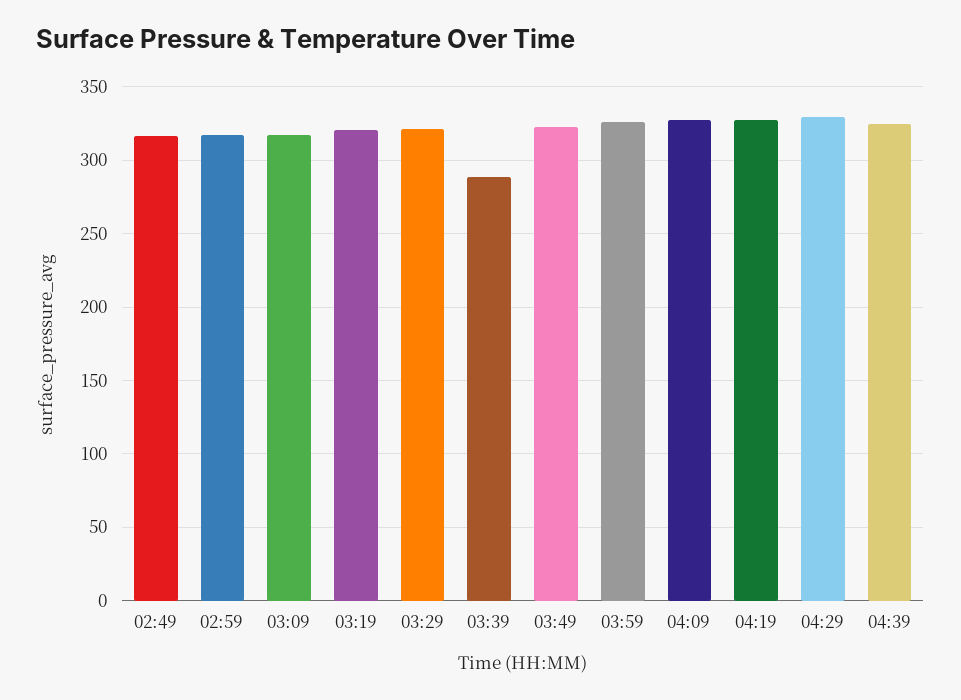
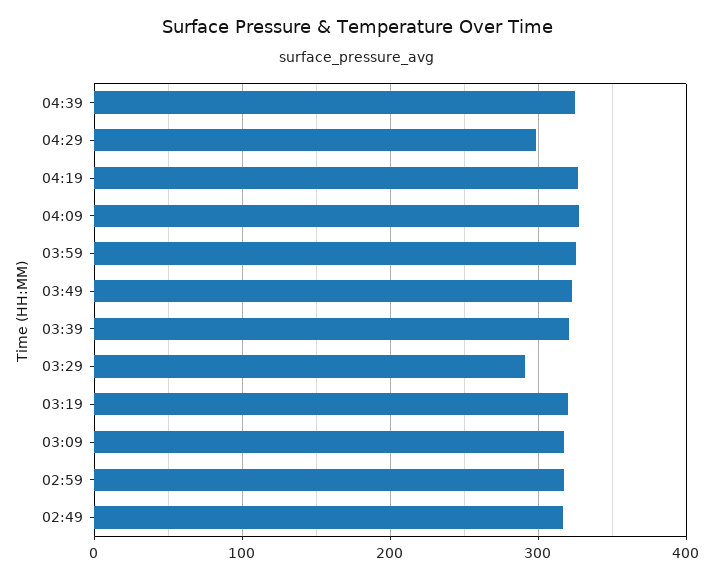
  {
    "02:49": 315,
    "02:59": 320,
    "03:09": 315,
    "03:19": 320,
-   "03:29": 320,
+   "03:29": 290,
-   "03:39": 290,
+   "03:39": 320,
    "03:49": 325,
    "03:59": 325,
    "04:09": 330,
    "04:19": 325,
-   "04:29": 330,
+   "04:29": 300,
    "04:39": 325
  }

